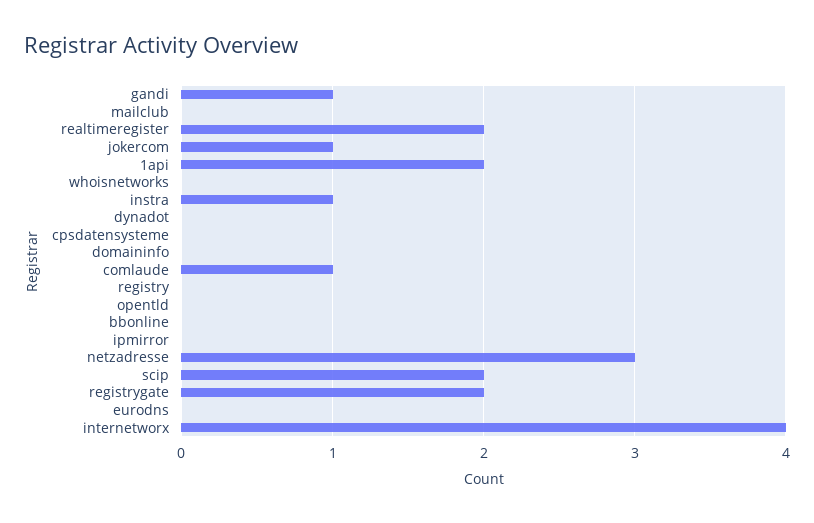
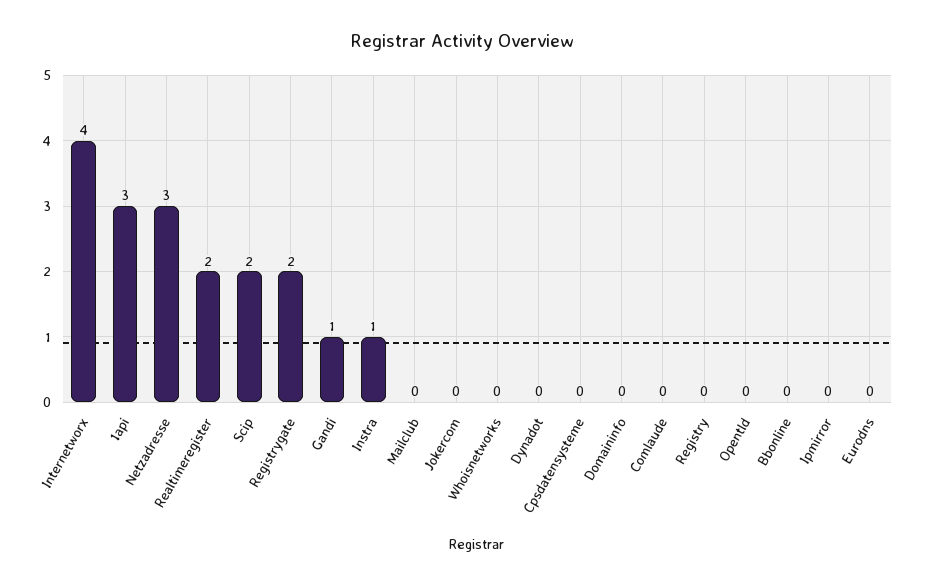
  {
    "gandi": 1,
    "mailclub": 0,
    "realtimeregister": 2,
-   "jokercom": 1,
+   "jokercom": 0,
-   "1api": 2,
+   "1api": 3,
    "whoisnetworks": 0,
    "instra": 1,
    "dynadot": 0,
    "cpsdatensysteme": 0,
    "domaininfo": 0,
-   "comlaude": 1,
+   "comlaude": 0,
    "registry": 0,
    "opentld": 0,
    "bbonline": 0,
    "ipmirror": 0,
    "netzadresse": 3,
    "scip": 2,
    "registrygate": 2,
    "eurodns": 0,
    "internetworx": 4
  }

